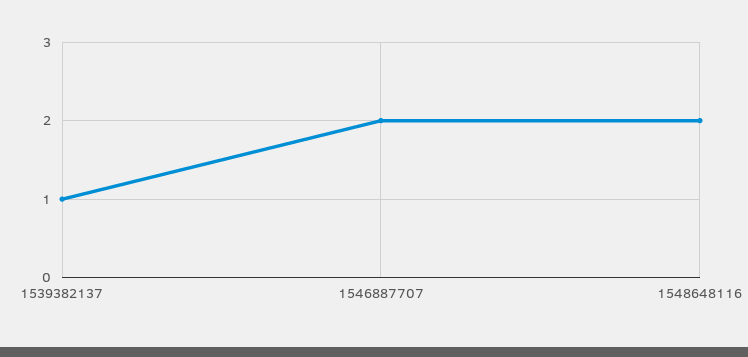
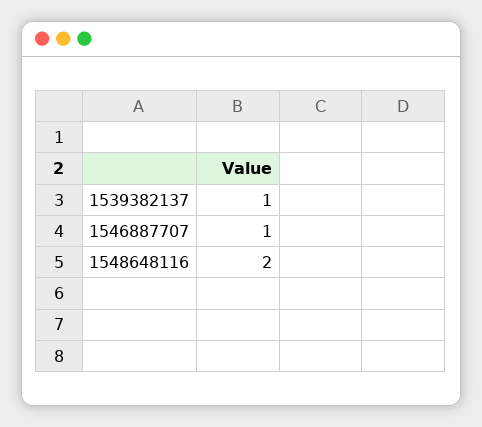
  {
    "1539382137": 1,
-   "1546887707": 2,
+   "1546887707": 1,
    "1548648116": 2
  }

